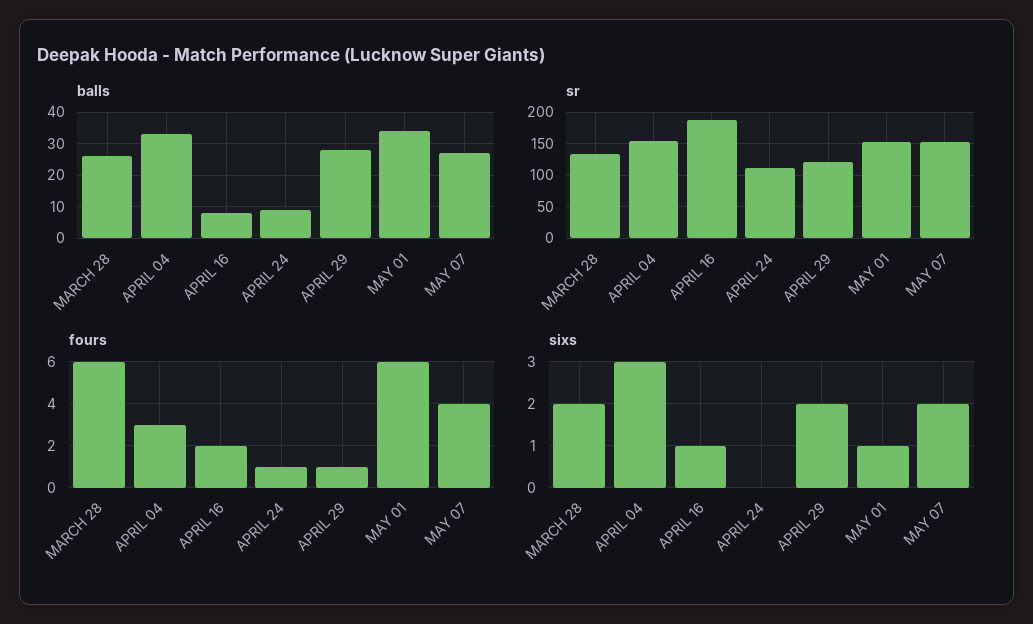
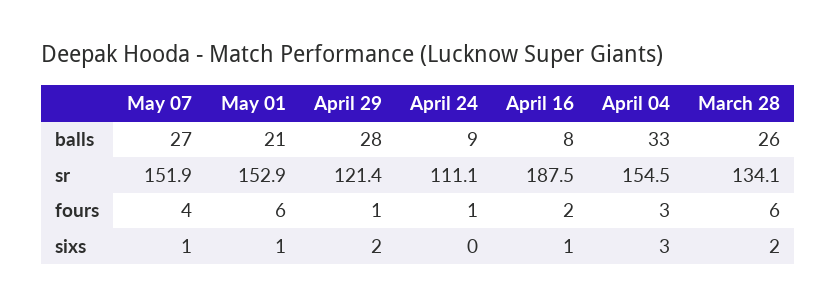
  {
    "balls": {
      "MARCH 28": 26,
      "APRIL 04": 33,
      "APRIL 16": 8,
      "APRIL 24": 9,
      "APRIL 29": 28,
-     "MAY 01": 35,
+     "MAY 01": 21,
      "MAY 07": 27
    },
    "sr": {
      "MARCH 28": 134.1,
      "APRIL 04": 154.5,
      "APRIL 16": 187.5,
      "APRIL 24": 111.1,
      "APRIL 29": 121.4,
      "MAY 01": 152.9,
      "MAY 07": 151.9
    },
    "fours": {
      "MARCH 28": 6,
      "APRIL 04": 3,
      "APRIL 16": 2,
      "APRIL 24": 1,
      "APRIL 29": 1,
      "MAY 01": 6,
      "MAY 07": 4
    },
    "sixs": {
      "MARCH 28": 2,
      "APRIL 04": 3,
      "APRIL 16": 1,
      "APRIL 24": 0,
      "APRIL 29": 2,
      "MAY 01": 1,
-     "MAY 07": 2
+     "MAY 07": 1
    }
  }

